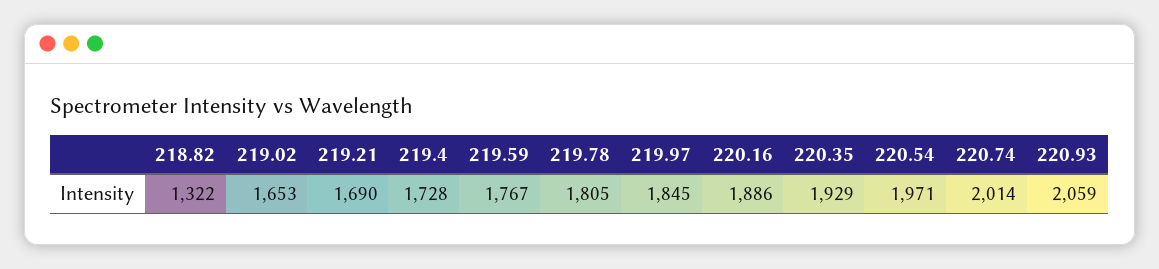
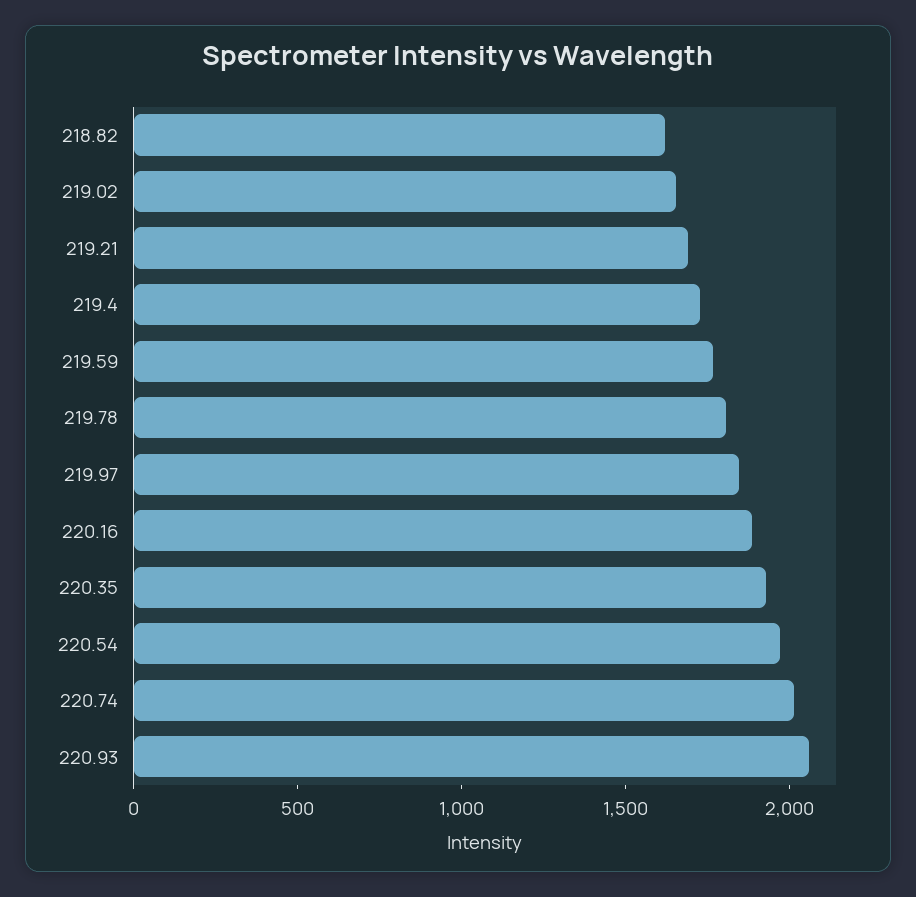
  {
-   "218.82": 1322,
+   "218.82": 1600,
    "219.02": 1653,
    "219.21": 1690,
    "219.4": 1728,
    "219.59": 1767,
    "219.78": 1805,
    "219.97": 1845,
    "220.16": 1886,
    "220.35": 1929,
    "220.54": 1971,
    "220.74": 2014,
    "220.93": 2059
  }

